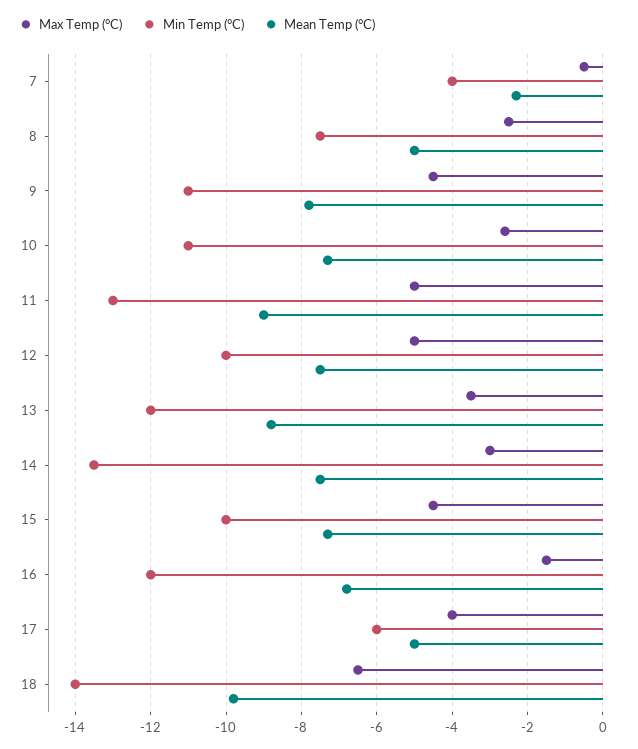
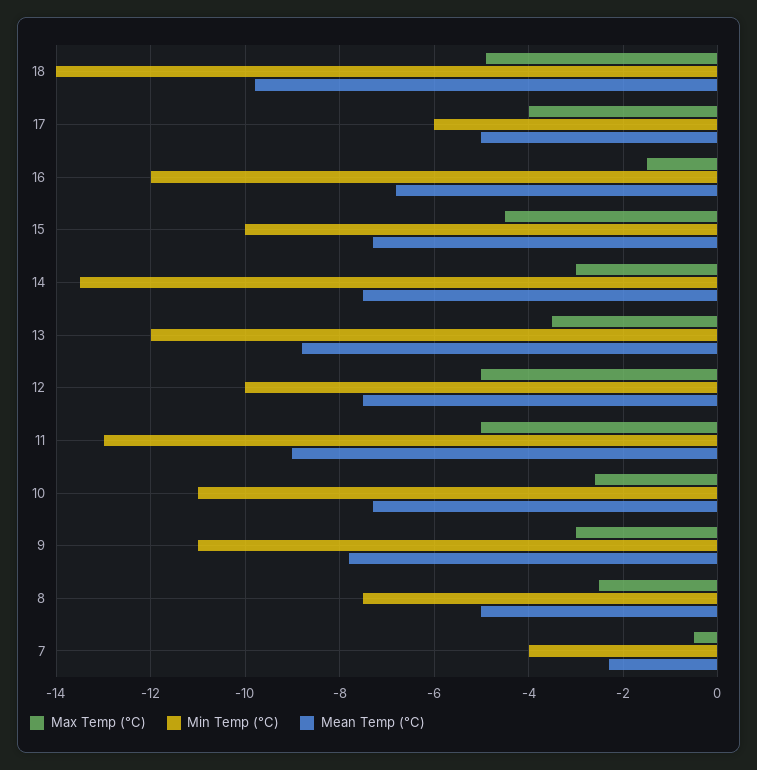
  {
    "Max Temp (°C)": {
      "7": -0.5,
      "8": -2.5,
-     "9": -4.5,
+     "9": -3,
      "10": -2.5,
      "11": -5,
      "12": -5,
      "13": -3.5,
      "14": -3,
      "15": -4.5,
      "16": -1.5,
      "17": -4,
-     "18": -6.5
+     "18": -5
    },
    "Min Temp (°C)": {
      "7": -4,
      "8": -7.5,
      "9": -11,
      "10": -11,
      "11": -13,
      "12": -10,
      "13": -12,
      "14": -13.5,
      "15": -10,
      "16": -12,
      "17": -6,
      "18": -14
    },
    "Mean Temp (°C)": {
      "7": -2.5,
      "8": -5,
      "9": -8,
      "10": -7.5,
      "11": -9,
      "12": -7.5,
      "13": -9,
      "14": -7.5,
      "15": -7.5,
      "16": -7,
      "17": -5,
      "18": -10
    }
  }

